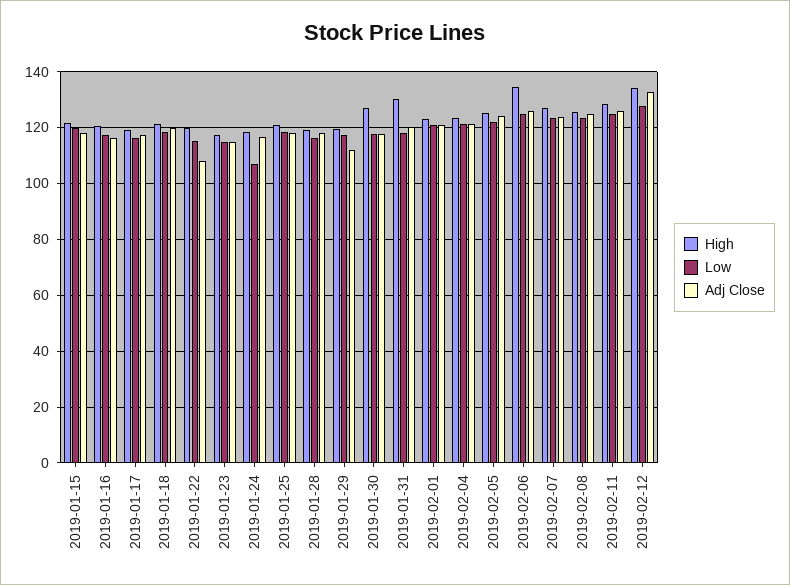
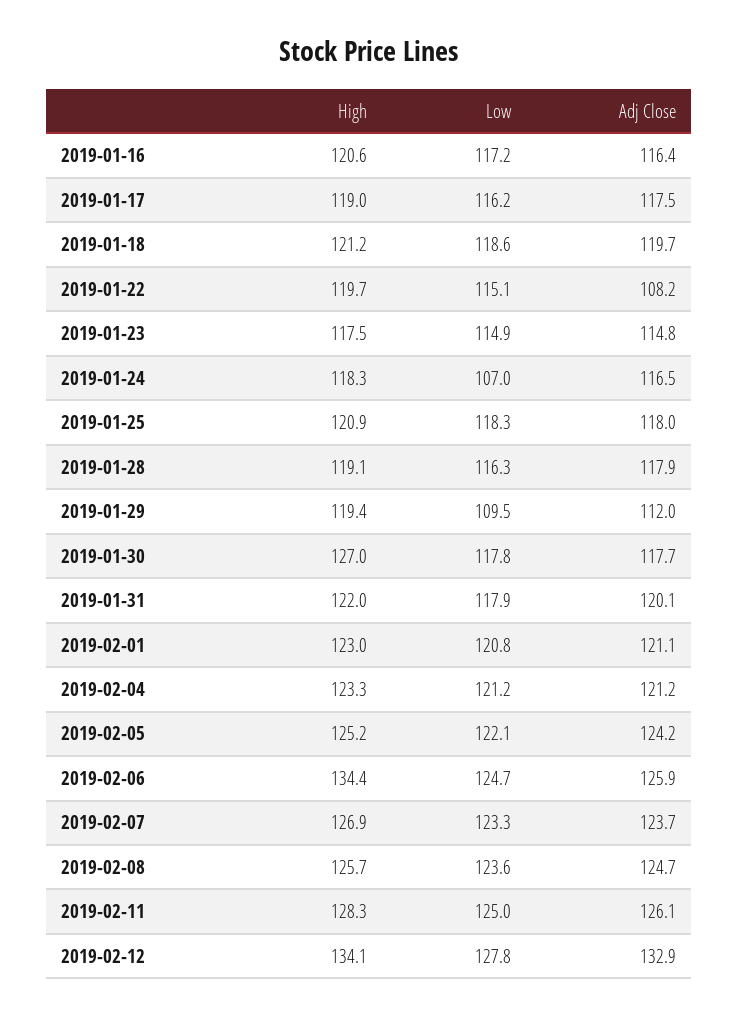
  {
    "High": {
-     "2019-01-15": 122.5,
      "2019-01-16": 120.6,
      "2019-01-17": 119,
      "2019-01-18": 121.2,
      "2019-01-22": 119.7,
      "2019-01-23": 117.5,
      "2019-01-24": 118.3,
      "2019-01-25": 120.9,
      "2019-01-28": 119.1,
      "2019-01-29": 119.4,
      "2019-01-30": 127,
-     "2019-01-31": 130,
+     "2019-01-31": 122,
      "2019-02-01": 123,
      "2019-02-04": 123.3,
      "2019-02-05": 125.2,
      "2019-02-06": 134.4,
      "2019-02-07": 126.9,
      "2019-02-08": 125.7,
      "2019-02-11": 128.3,
      "2019-02-12": 134.1
    },
    "Low": {
-     "2019-01-15": 120,
      "2019-01-16": 117.2,
      "2019-01-17": 116.2,
      "2019-01-18": 118.6,
      "2019-01-22": 115.1,
      "2019-01-23": 114.9,
      "2019-01-24": 107,
      "2019-01-25": 118.3,
      "2019-01-28": 116.3,
-     "2019-01-29": 117.5,
+     "2019-01-29": 109.5,
      "2019-01-30": 117.8,
      "2019-01-31": 117.9,
      "2019-02-01": 120.8,
      "2019-02-04": 121.2,
      "2019-02-05": 122.1,
      "2019-02-06": 124.7,
      "2019-02-07": 123.3,
      "2019-02-08": 123.6,
      "2019-02-11": 125,
      "2019-02-12": 127.8
    },
    "Adj Close": {
-     "2019-01-15": 117.5,
      "2019-01-16": 116.4,
      "2019-01-17": 117.5,
      "2019-01-18": 119.7,
      "2019-01-22": 108.2,
      "2019-01-23": 114.8,
      "2019-01-24": 116.5,
      "2019-01-25": 118,
      "2019-01-28": 117.9,
      "2019-01-29": 112,
      "2019-01-30": 117.7,
      "2019-01-31": 120.1,
      "2019-02-01": 121.1,
      "2019-02-04": 121.2,
      "2019-02-05": 124.2,
      "2019-02-06": 125.9,
      "2019-02-07": 123.7,
      "2019-02-08": 124.7,
      "2019-02-11": 126.1,
      "2019-02-12": 132.9
    }
  }

